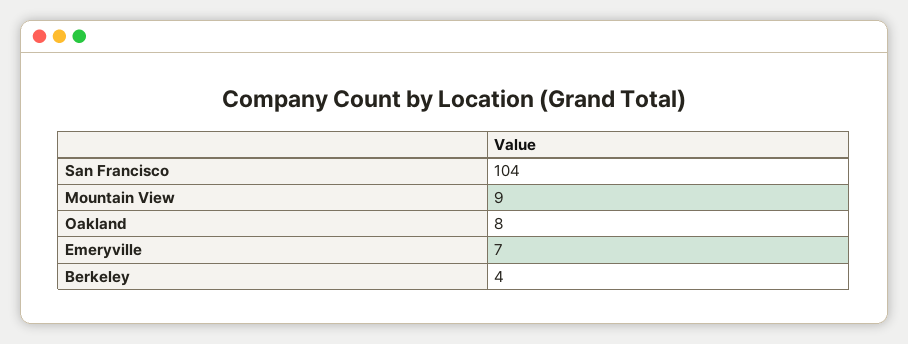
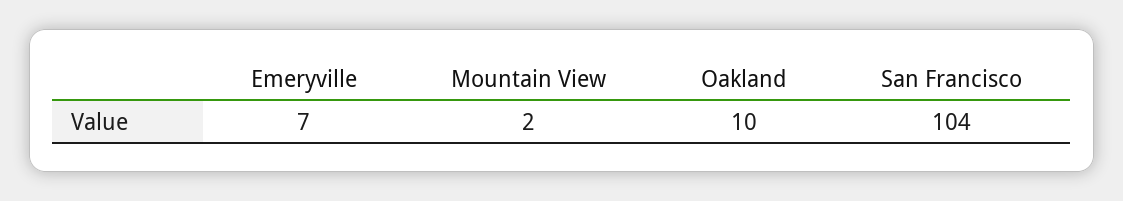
  {
    "San Francisco": 104,
-   "Mountain View": 9,
+   "Mountain View": 2,
-   "Oakland": 8,
+   "Oakland": 10,
-   "Emeryville": 7,
+   "Emeryville": 7
-   "Berkeley": 4
  }

